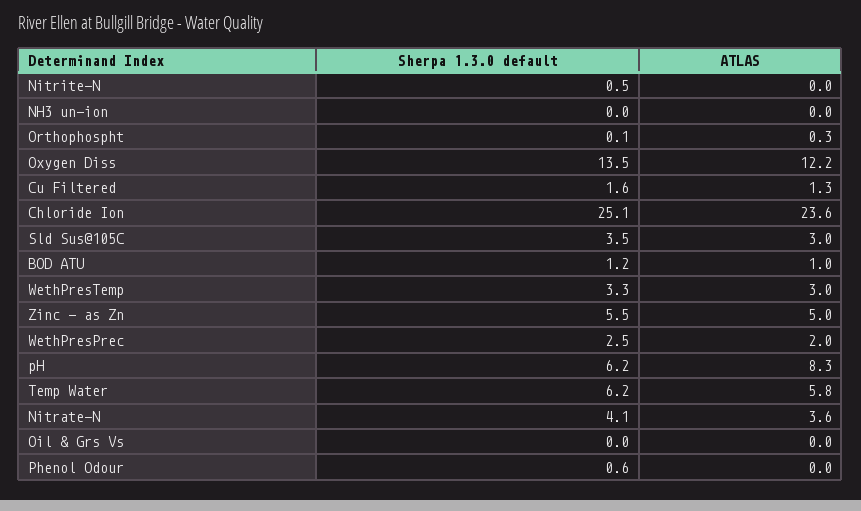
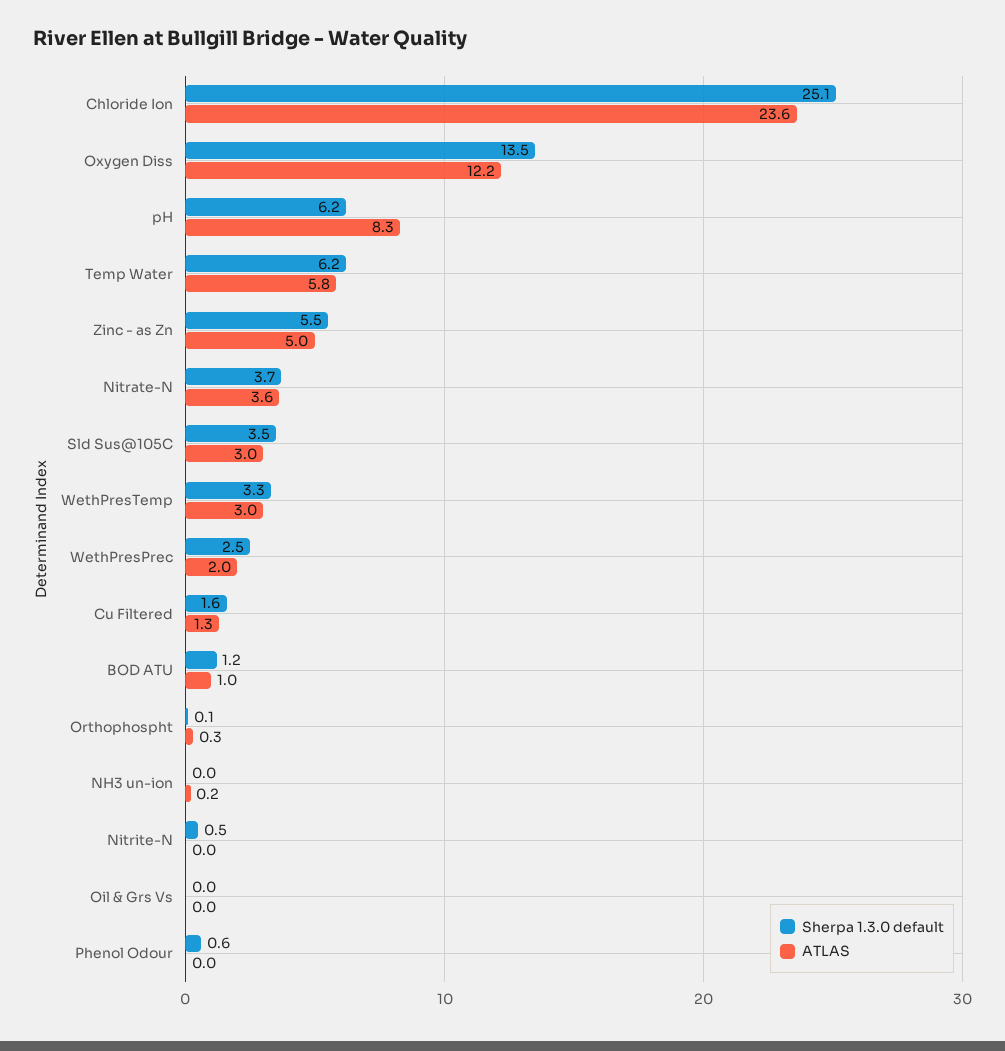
  {
    "Sherpa 1.3.0 default": {
      "Nitrite-N": 0.5,
      "NH3 un-ion": 0,
      "Orthophospht": 0.1,
      "Oxygen Diss": 13.5,
      "Cu Filtered": 1.6,
      "Chloride Ion": 25.1,
      "Sld Sus@105C": 3.5,
      "BOD ATU": 1.2,
      "WethPresTemp": 3.3,
      "Zinc - as Zn": 5.5,
      "WethPresPrec": 2.5,
      "pH": 6.2,
      "Temp Water": 6.2,
-     "Nitrate-N": 4.1,
+     "Nitrate-N": 3.7,
      "Oil & Grs Vs": 0,
      "Phenol Odour": 0.6
    },
    "ATLAS": {
      "Nitrite-N": 0,
-     "NH3 un-ion": 0,
+     "NH3 un-ion": 0.2,
      "Orthophospht": 0.3,
      "Oxygen Diss": 12.2,
      "Cu Filtered": 1.3,
      "Chloride Ion": 23.6,
      "Sld Sus@105C": 3,
      "BOD ATU": 1,
      "WethPresTemp": 3,
      "Zinc - as Zn": 5,
      "WethPresPrec": 2,
      "pH": 8.3,
      "Temp Water": 5.8,
      "Nitrate-N": 3.6,
      "Oil & Grs Vs": 0,
      "Phenol Odour": 0
    }
  }

